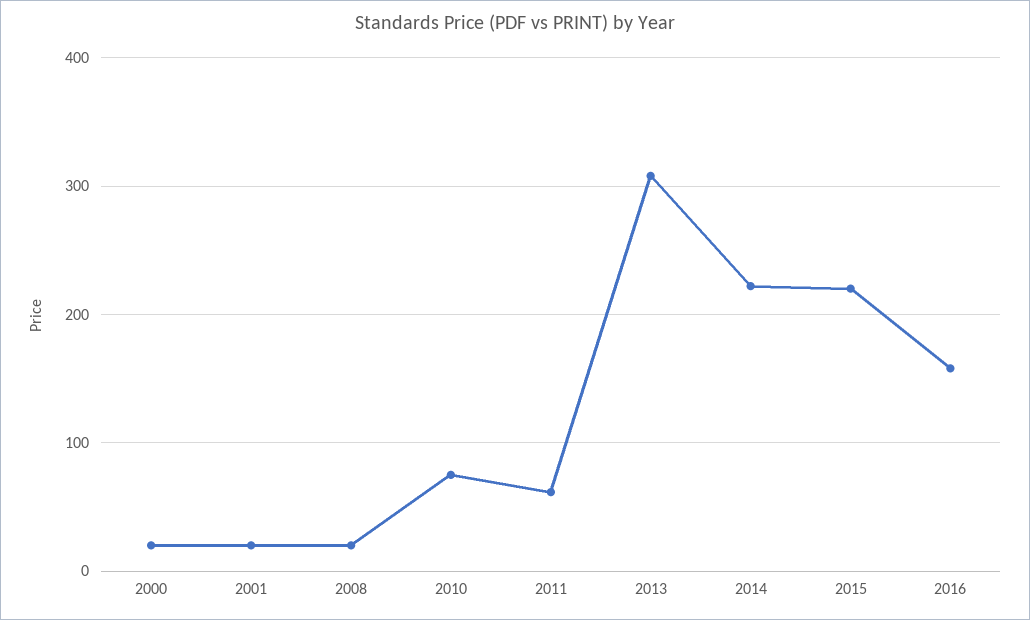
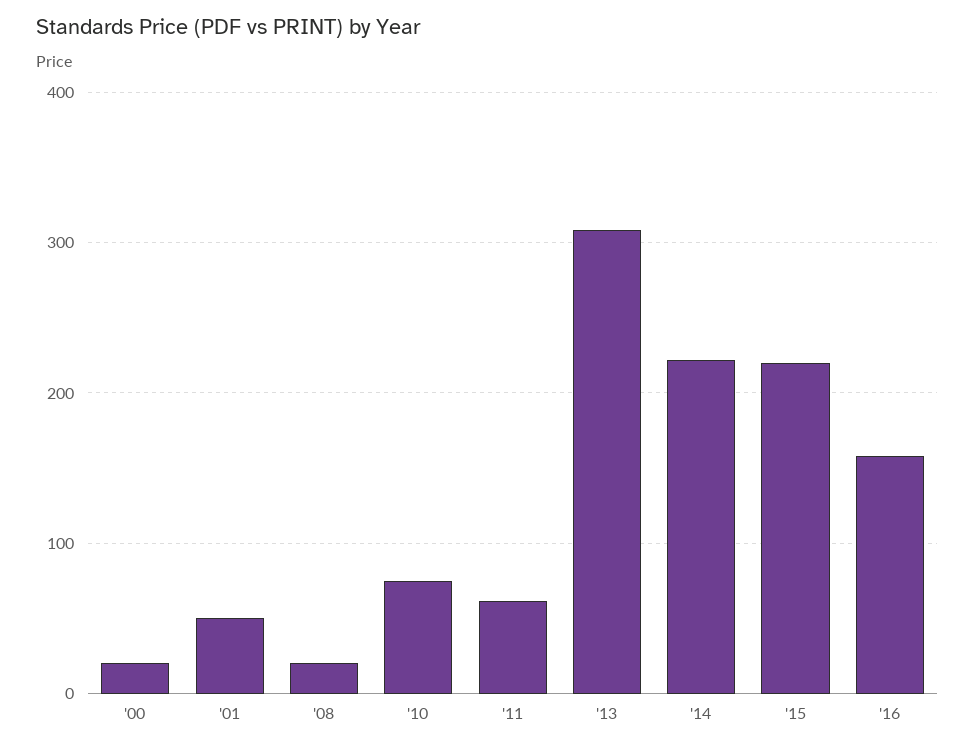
  {
    "2000": 20,
-   "2001": 20,
+   "2001": 50,
    "2008": 20,
    "2010": 70,
    "2011": 60,
    "2013": 310,
    "2014": 220,
    "2015": 220,
    "2016": 160
  }

